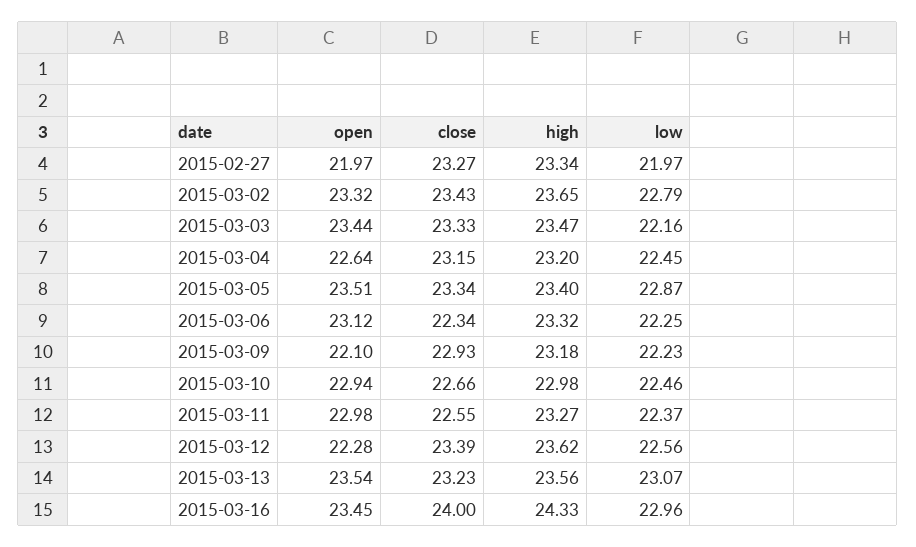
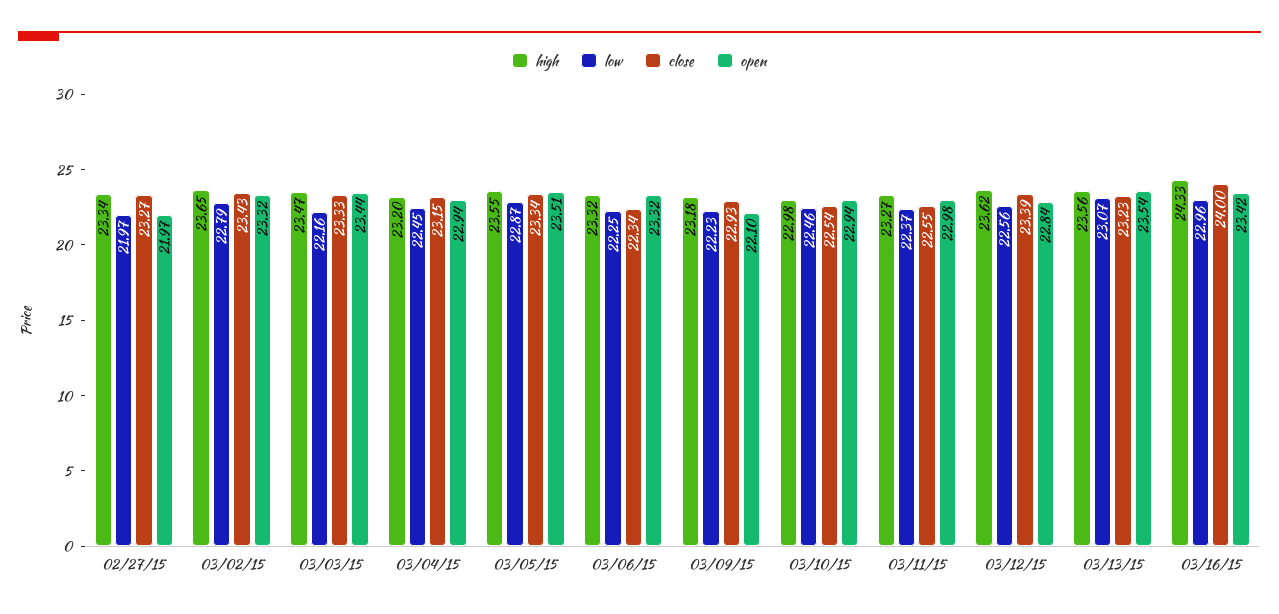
  {
    "open": {
      "2015-02-27": 21.97,
      "2015-03-02": 23.32,
      "2015-03-03": 23.44,
-     "2015-03-04": 22.64,
+     "2015-03-04": 22.94,
      "2015-03-05": 23.51,
-     "2015-03-06": 23.12,
+     "2015-03-06": 23.32,
      "2015-03-09": 22.1,
      "2015-03-10": 22.94,
      "2015-03-11": 22.98,
-     "2015-03-12": 22.28,
+     "2015-03-12": 22.84,
      "2015-03-13": 23.54,
-     "2015-03-16": 23.45
+     "2015-03-16": 23.42
    },
    "close": {
      "2015-02-27": 23.27,
      "2015-03-02": 23.43,
      "2015-03-03": 23.33,
      "2015-03-04": 23.15,
      "2015-03-05": 23.34,
      "2015-03-06": 22.34,
      "2015-03-09": 22.93,
-     "2015-03-10": 22.66,
+     "2015-03-10": 22.54,
      "2015-03-11": 22.55,
      "2015-03-12": 23.39,
      "2015-03-13": 23.23,
      "2015-03-16": 24
    },
    "high": {
      "2015-02-27": 23.34,
      "2015-03-02": 23.65,
      "2015-03-03": 23.47,
      "2015-03-04": 23.2,
-     "2015-03-05": 23.4,
+     "2015-03-05": 23.55,
      "2015-03-06": 23.32,
      "2015-03-09": 23.18,
      "2015-03-10": 22.98,
      "2015-03-11": 23.27,
      "2015-03-12": 23.62,
      "2015-03-13": 23.56,
      "2015-03-16": 24.33
    },
    "low": {
      "2015-02-27": 21.97,
      "2015-03-02": 22.79,
      "2015-03-03": 22.16,
      "2015-03-04": 22.45,
      "2015-03-05": 22.87,
      "2015-03-06": 22.25,
      "2015-03-09": 22.23,
      "2015-03-10": 22.46,
      "2015-03-11": 22.37,
      "2015-03-12": 22.56,
      "2015-03-13": 23.07,
      "2015-03-16": 22.96
    }
  }

